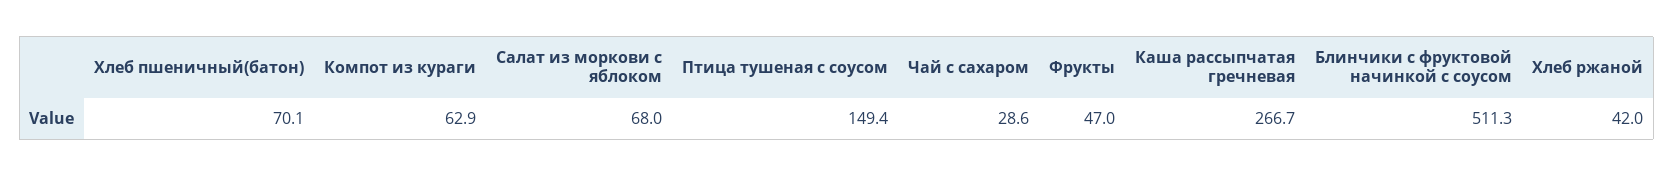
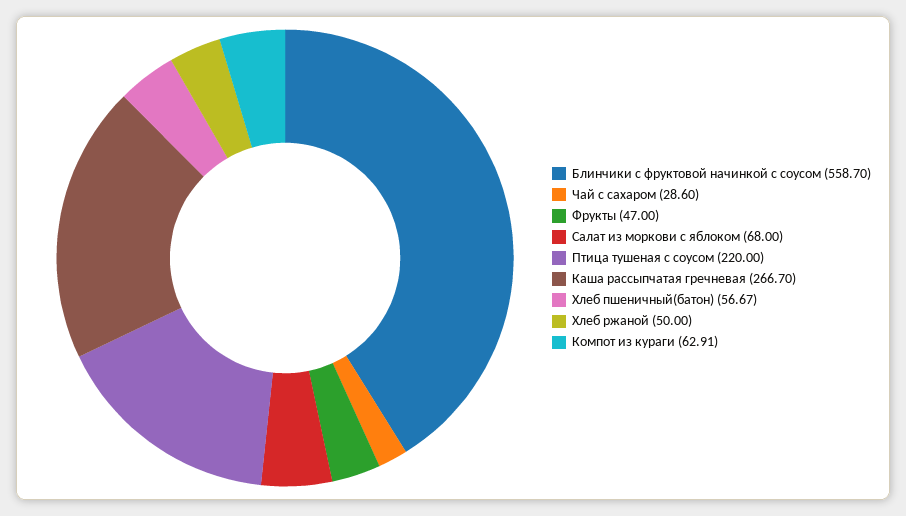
  {
-   "Хлеб пшеничный(батон)": 70.1,
+   "Хлеб пшеничный(батон)": 56.67,
    "Компот из кураги": 62.91,
    "Салат из моркови с яблоком": 68,
-   "Птица тушеная с соусом": 149.4,
+   "Птица тушеная с соусом": 220,
    "Чай с сахаром": 28.6,
    "Фрукты": 47,
    "Каша рассыпчатая гречневая": 266.7,
-   "Блинчики с фруктовой начинкой с соусом": 511.3,
+   "Блинчики с фруктовой начинкой с соусом": 558.7,
-   "Хлеб ржаной": 42
+   "Хлеб ржаной": 50
  }

